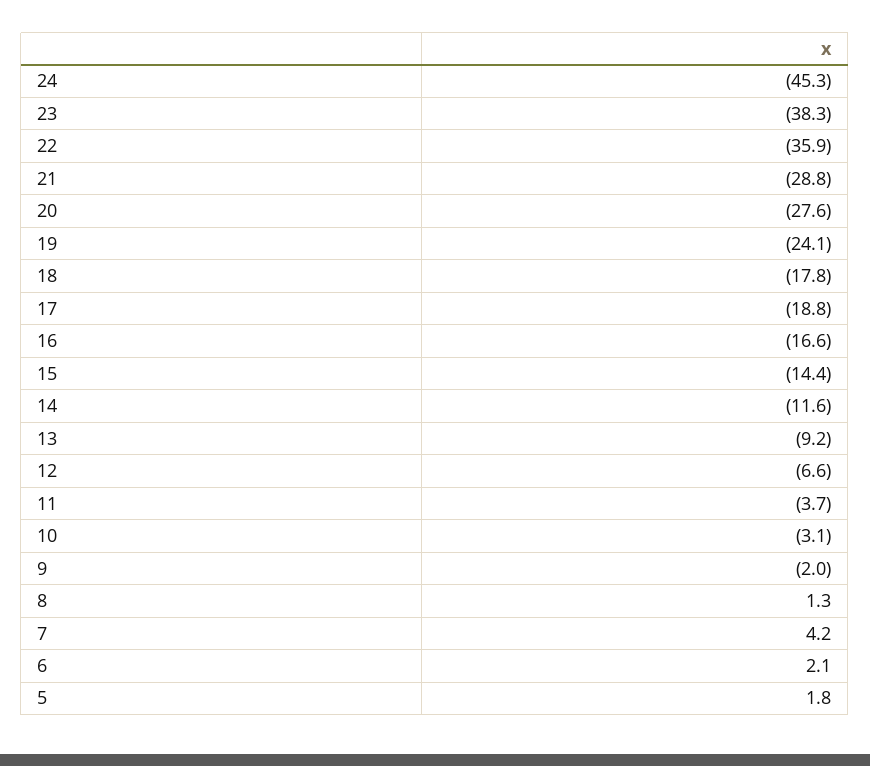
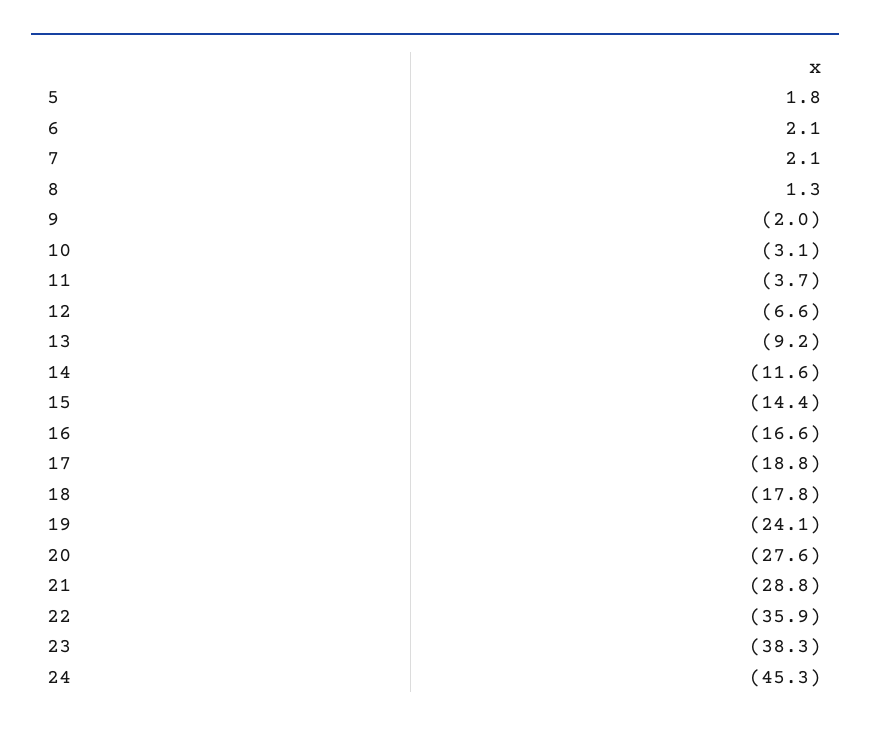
  {
    "24": -45.3,
    "23": -38.3,
    "22": -35.9,
    "21": -28.8,
    "20": -27.6,
    "19": -24.1,
    "18": -17.8,
    "17": -18.8,
    "16": -16.6,
    "15": -14.4,
    "14": -11.6,
    "13": -9.2,
    "12": -6.6,
    "11": -3.7,
    "10": -3.1,
    "9": -2,
    "8": 1.3,
-   "7": 4.2,
+   "7": 2.1,
    "6": 2.1,
    "5": 1.8
  }

